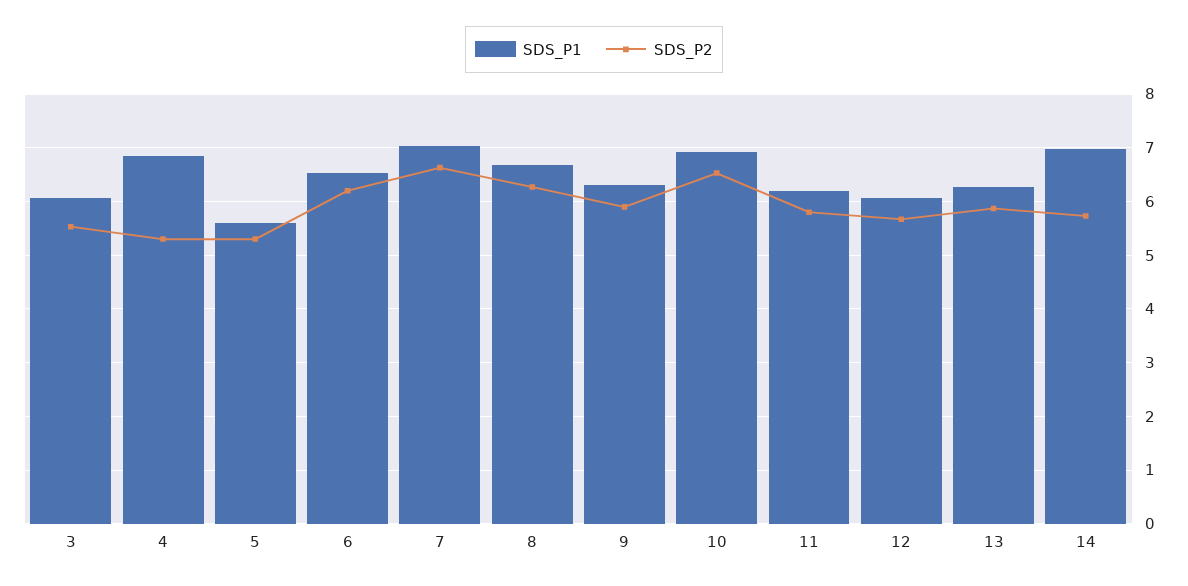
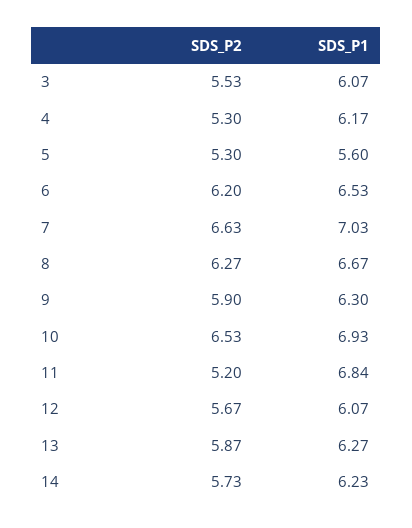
  {
    "SDS_P1": {
      "3": 6.07,
-     "4": 6.8,
+     "4": 6.17,
      "5": 5.6,
      "6": 6.53,
      "7": 7.03,
      "8": 6.67,
      "9": 6.3,
      "10": 6.93,
-     "11": 6.2,
+     "11": 6.84,
      "12": 6.07,
      "13": 6.27,
-     "14": 7
+     "14": 6.23
    },
    "SDS_P2": {
      "3": 5.53,
      "4": 5.3,
      "5": 5.3,
      "6": 6.2,
      "7": 6.63,
      "8": 6.27,
      "9": 5.9,
      "10": 6.53,
-     "11": 5.8,
+     "11": 5.2,
      "12": 5.67,
      "13": 5.87,
      "14": 5.73
    }
  }

